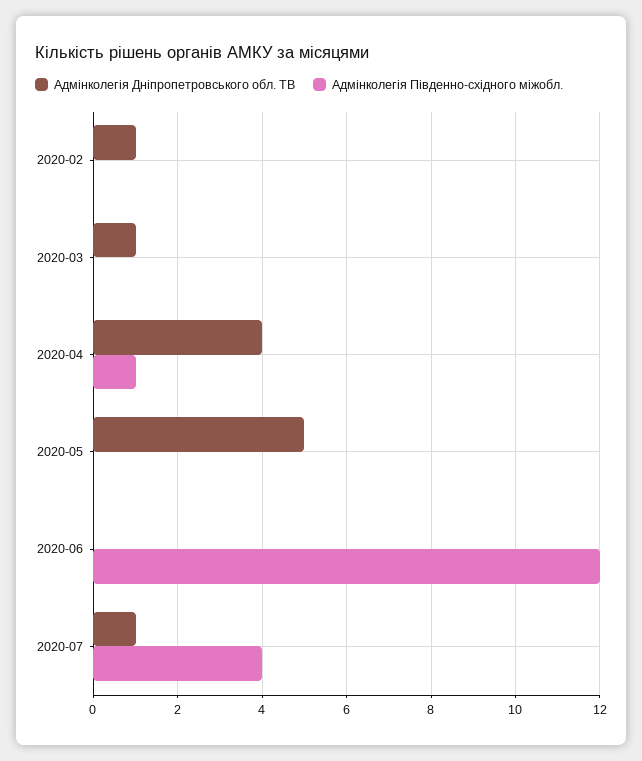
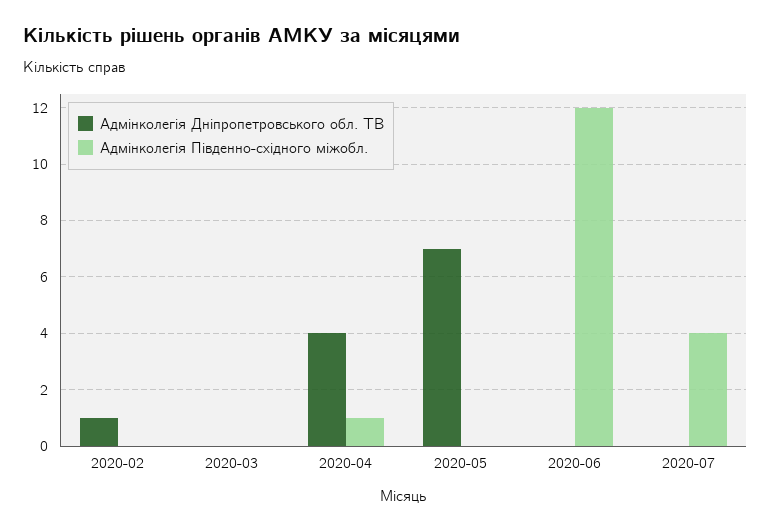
  {
    "Адмінколегія Дніпропетровського обл. ТВ": {
      "2020-02": 1,
-     "2020-03": 1,
+     "2020-03": 0,
      "2020-04": 4,
-     "2020-05": 5,
+     "2020-05": 7,
      "2020-06": 0,
-     "2020-07": 1
+     "2020-07": 0
    },
    "Адмінколегія Південно-східного міжобл.": {
      "2020-02": 0,
      "2020-03": 0,
      "2020-04": 1,
      "2020-05": 0,
      "2020-06": 12,
      "2020-07": 4
    }
  }

